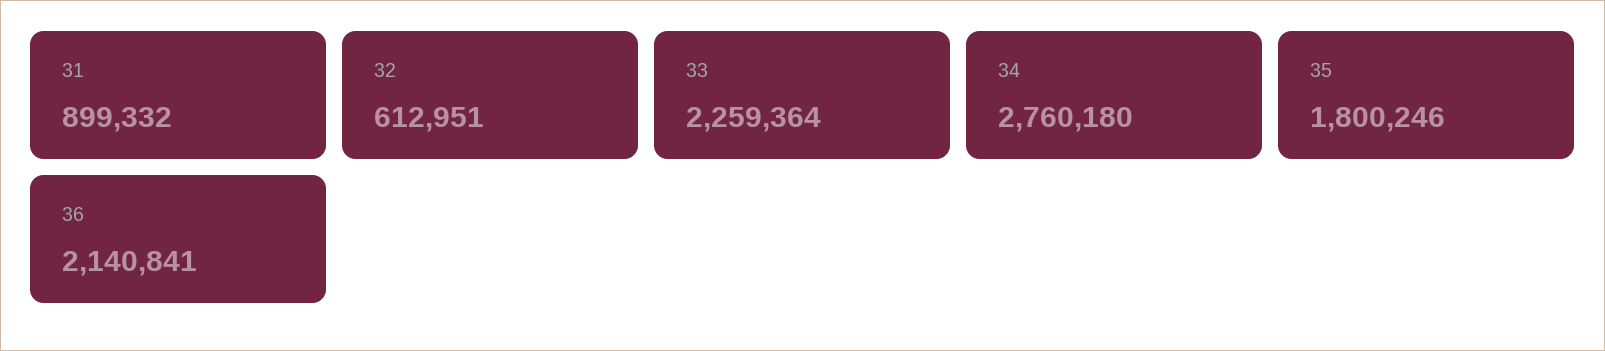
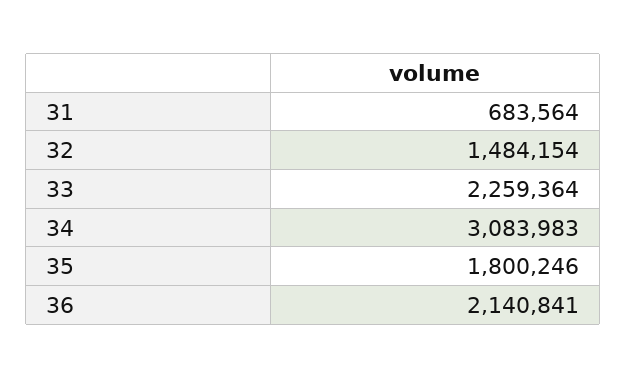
  {
-   "31": 899332,
+   "31": 683564,
-   "32": 612951,
+   "32": 1484154,
    "33": 2259364,
-   "34": 2760180,
+   "34": 3083983,
    "35": 1800246,
    "36": 2140841
  }

